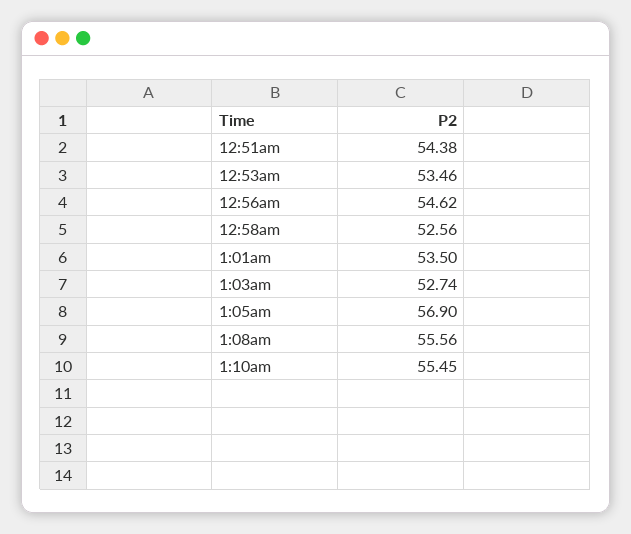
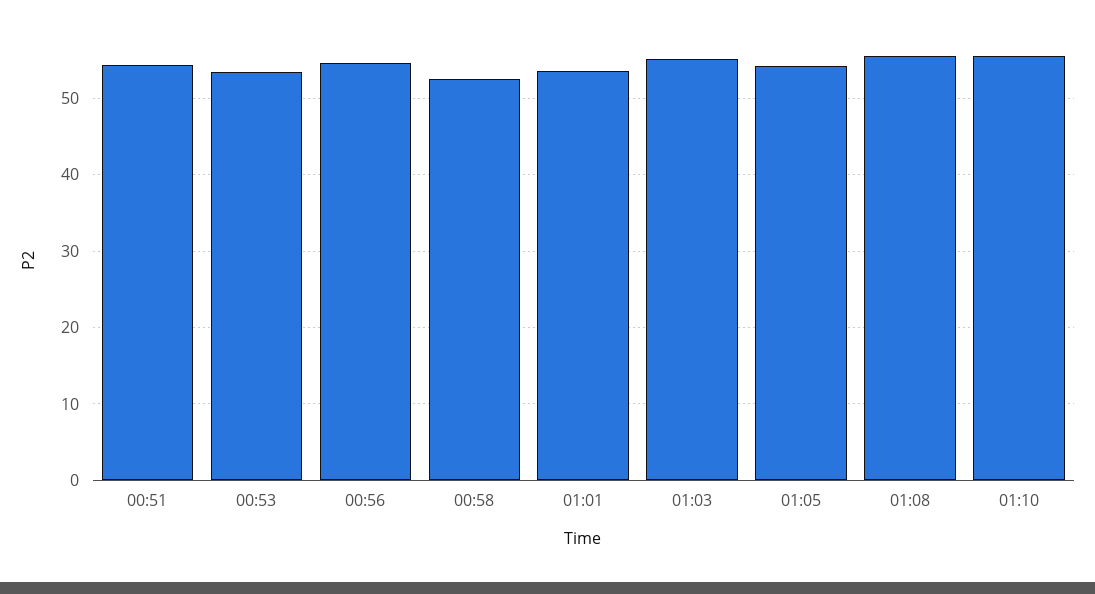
  {
    "12:51am": 54.38,
    "12:53am": 53.46,
    "12:56am": 54.62,
    "12:58am": 52.56,
    "1:01am": 53.5,
-   "1:03am": 52.74,
+   "1:03am": 55,
-   "1:05am": 56.9,
+   "1:05am": 54,
    "1:08am": 55.56,
    "1:10am": 55.45
  }

